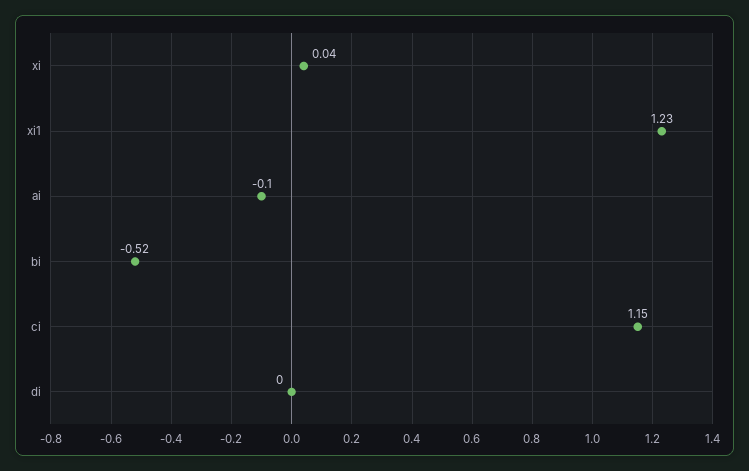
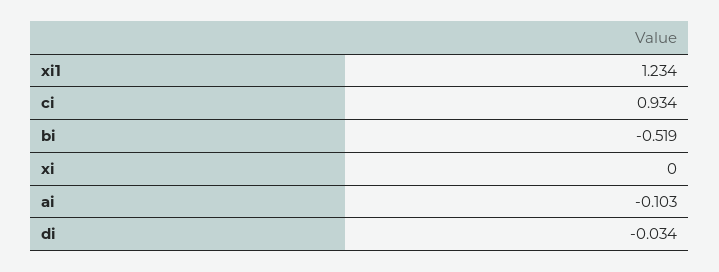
  {
-   "xi": 0.04,
+   "xi": 0,
    "xi1": 1.234,
    "ai": -0.103,
    "bi": -0.519,
-   "ci": 1.15,
+   "ci": 0.934,
-   "di": 0
+   "di": -0.034
  }

